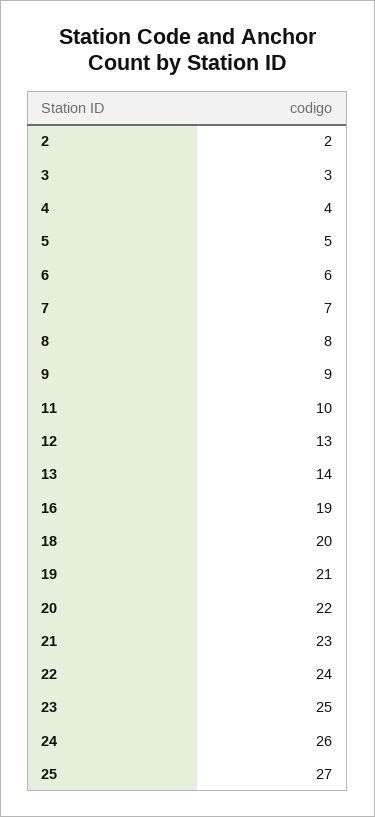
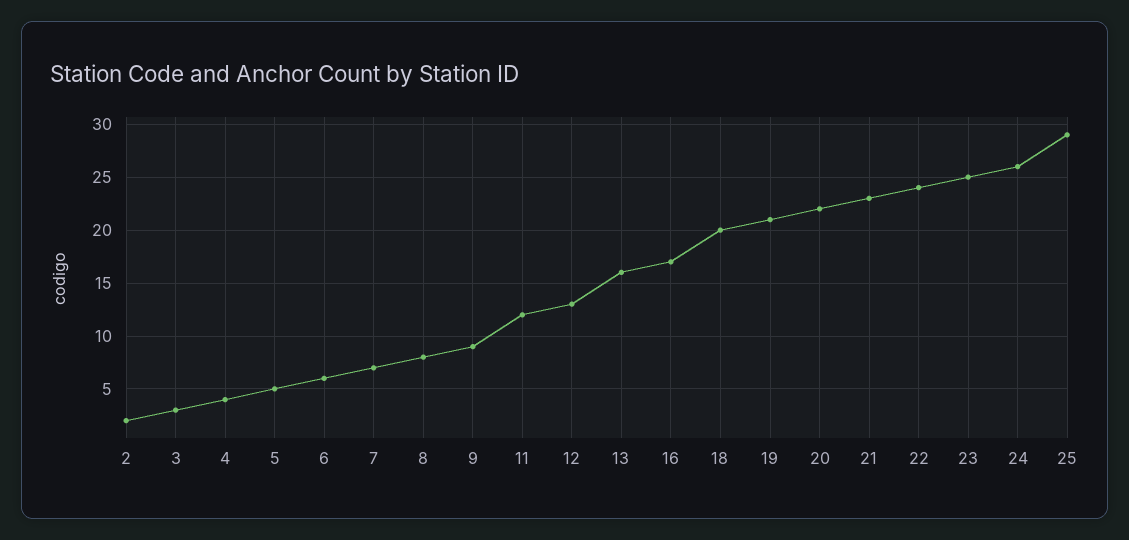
  {
    "2": 2,
    "3": 3,
    "4": 4,
    "5": 5,
    "6": 6,
    "7": 7,
    "8": 8,
    "9": 9,
-   "11": 10,
+   "11": 12,
    "12": 13,
-   "13": 14,
+   "13": 16,
-   "16": 19,
+   "16": 17,
    "18": 20,
    "19": 21,
    "20": 22,
    "21": 23,
    "22": 24,
    "23": 25,
    "24": 26,
-   "25": 27
+   "25": 29
  }

